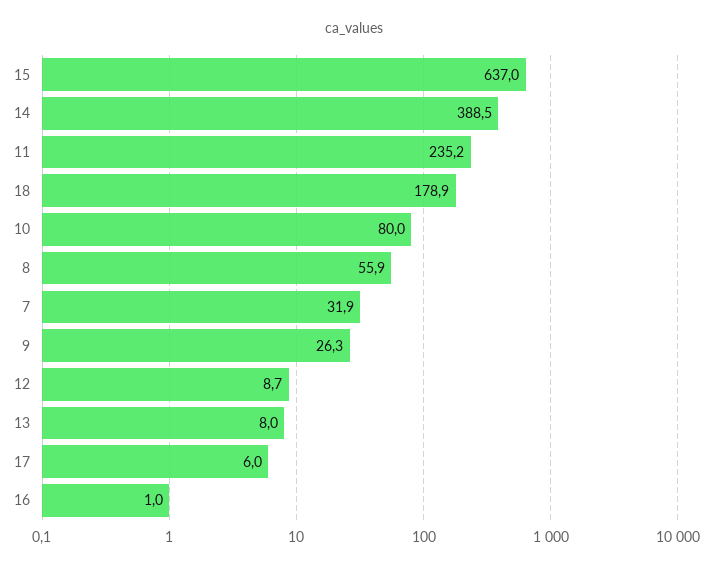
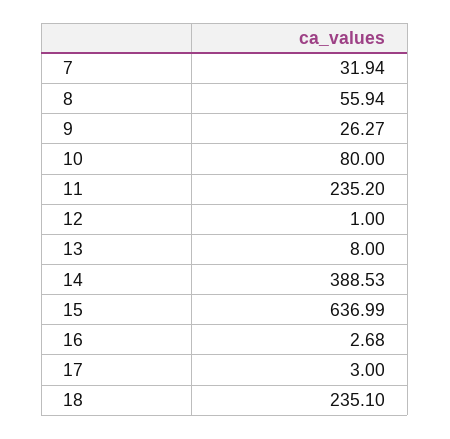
  {
    "15": 636.99,
    "14": 388.53,
    "11": 235.2,
-   "18": 178.9,
+   "18": 235.1,
    "10": 80,
    "8": 55.94,
    "7": 31.94,
    "9": 26.27,
-   "12": 8.7,
+   "12": 1,
    "13": 8,
-   "17": 6,
+   "17": 3,
-   "16": 1
+   "16": 2.68
  }

